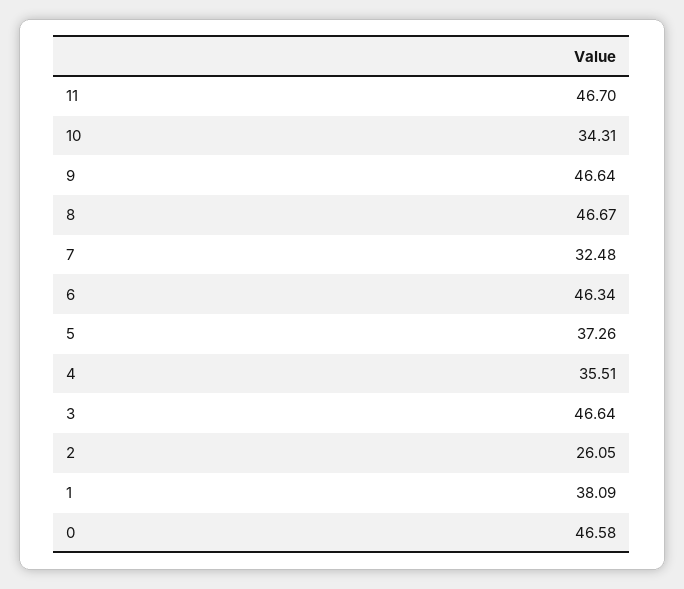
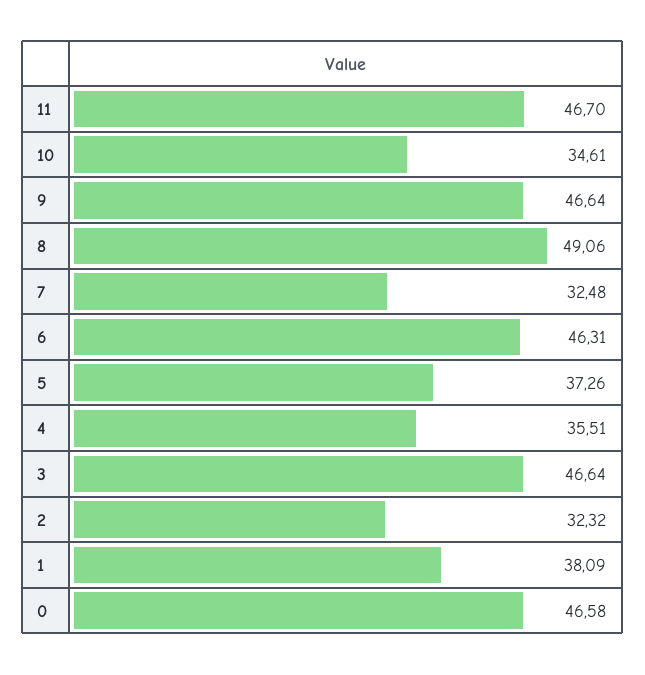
  {
    "11": 46.7,
-   "10": 34.31,
+   "10": 34.61,
    "9": 46.64,
-   "8": 46.67,
+   "8": 49.06,
    "7": 32.48,
-   "6": 46.34,
+   "6": 46.31,
    "5": 37.26,
    "4": 35.51,
    "3": 46.64,
-   "2": 26.05,
+   "2": 32.32,
    "1": 38.09,
    "0": 46.58
  }

